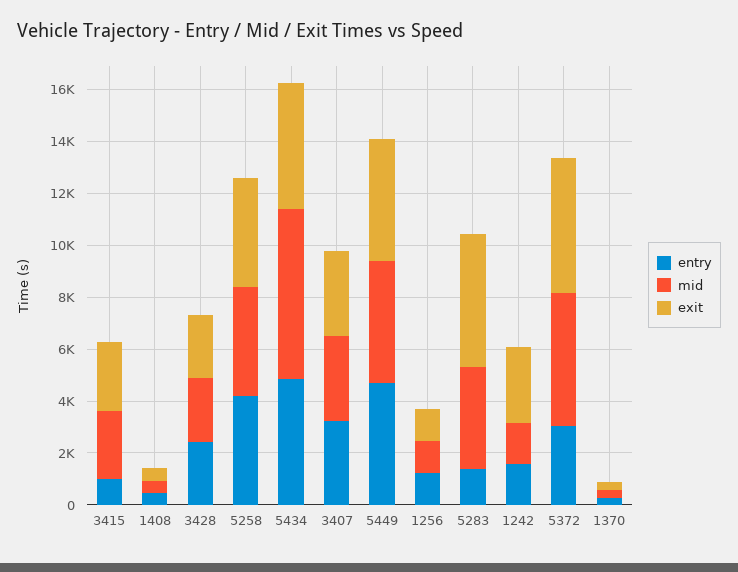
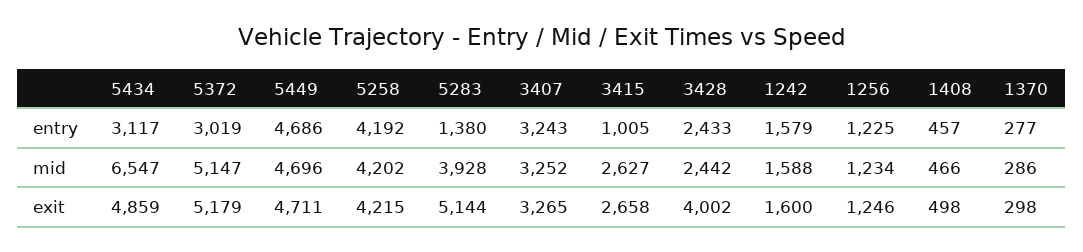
  {
    "entry": {
      "3415": 1005,
      "1408": 457,
      "3428": 2433,
      "5258": 4192,
-     "5434": 5000,
+     "5434": 3117,
      "3407": 3243,
      "5449": 4686,
      "1256": 1225,
      "5283": 1380,
      "1242": 1579,
      "5372": 3019,
      "1370": 277
    },
    "mid": {
      "3415": 2627,
      "1408": 466,
      "3428": 2442,
      "5258": 4202,
      "5434": 6547,
      "3407": 3252,
      "5449": 4696,
      "1256": 1234,
      "5283": 3928,
      "1242": 1588,
      "5372": 5147,
      "1370": 286
    },
    "exit": {
      "3415": 2658,
      "1408": 498,
-     "3428": 2500,
+     "3428": 4002,
      "5258": 4215,
      "5434": 4859,
      "3407": 3265,
      "5449": 4711,
      "1256": 1246,
      "5283": 5144,
-     "1242": 3000,
+     "1242": 1600,
      "5372": 5179,
      "1370": 298
    }
  }

